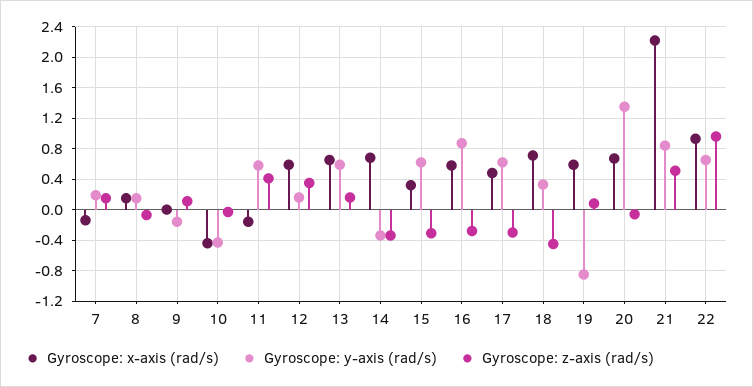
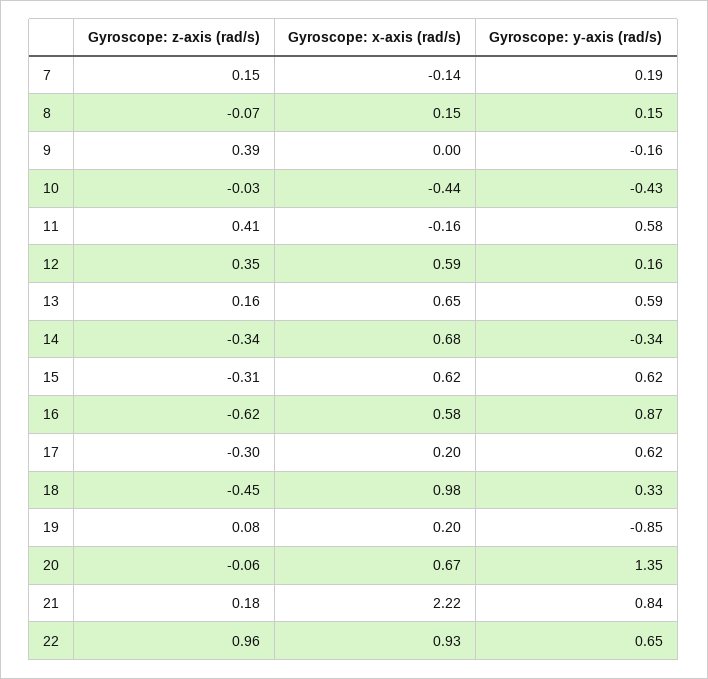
  {
    "Gyroscope: x-axis (rad/s)": {
      "7": -0.14,
      "8": 0.15,
      "9": 0,
      "10": -0.44,
      "11": -0.16,
      "12": 0.59,
      "13": 0.65,
      "14": 0.68,
-     "15": 0.3,
+     "15": 0.62,
      "16": 0.58,
-     "17": 0.5,
+     "17": 0.2,
-     "18": 0.7,
+     "18": 0.98,
-     "19": 0.6,
+     "19": 0.2,
      "20": 0.67,
      "21": 2.22,
      "22": 0.93
    },
    "Gyroscope: y-axis (rad/s)": {
      "7": 0.19,
      "8": 0.15,
      "9": -0.16,
      "10": -0.43,
      "11": 0.58,
      "12": 0.16,
      "13": 0.59,
      "14": -0.34,
      "15": 0.62,
      "16": 0.87,
      "17": 0.62,
      "18": 0.33,
      "19": -0.85,
      "20": 1.35,
      "21": 0.84,
      "22": 0.65
    },
    "Gyroscope: z-axis (rad/s)": {
      "7": 0.15,
      "8": -0.07,
-     "9": 0.1,
+     "9": 0.39,
      "10": -0.03,
      "11": 0.41,
      "12": 0.35,
      "13": 0.16,
      "14": -0.34,
      "15": -0.31,
-     "16": -0.3,
+     "16": -0.62,
      "17": -0.3,
      "18": -0.45,
      "19": 0.08,
      "20": -0.06,
-     "21": 0.5,
+     "21": 0.18,
      "22": 0.96
    }
  }

